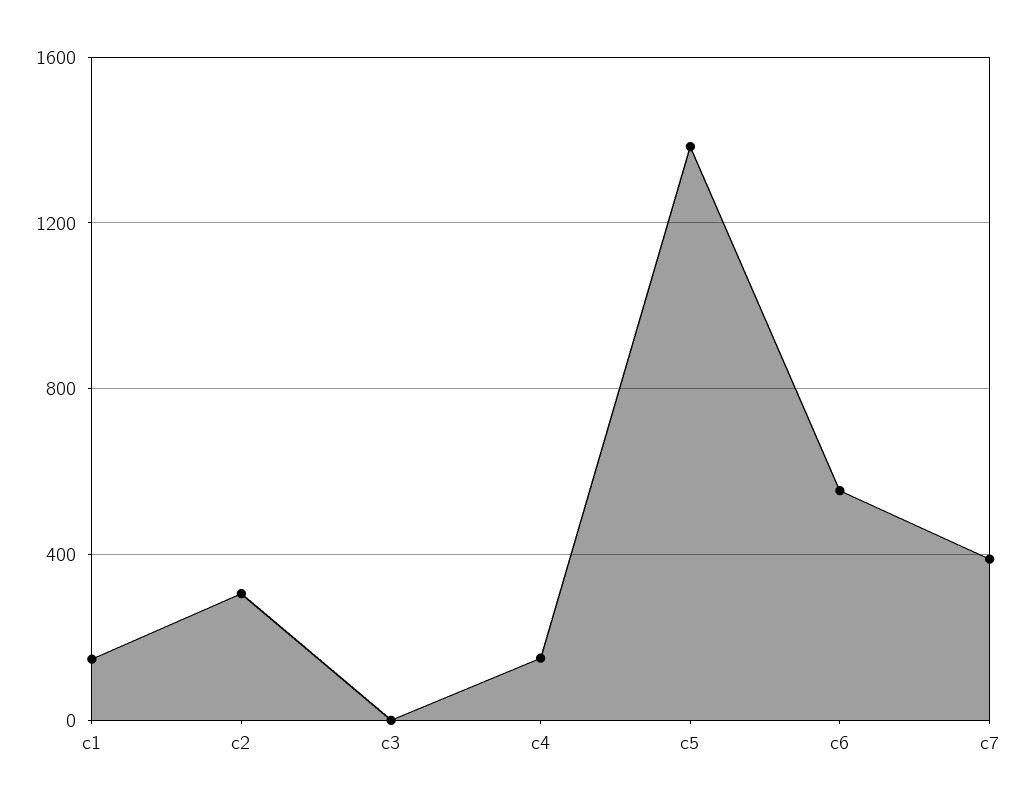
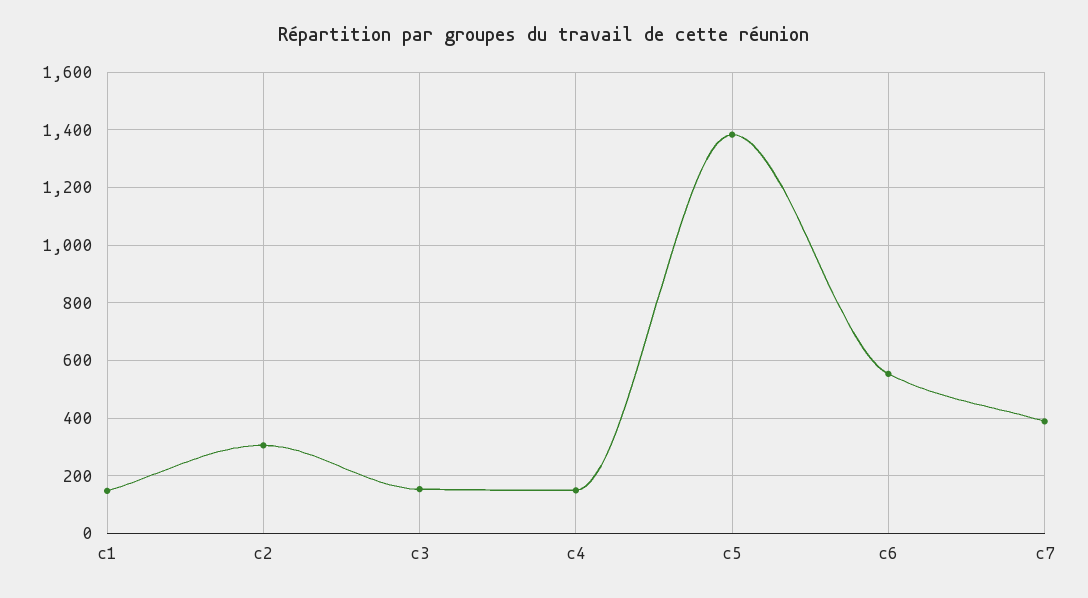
  {
    "c1": 150,
    "c2": 300,
-   "c3": 0,
+   "c3": 150,
    "c4": 150,
    "c5": 1375,
    "c6": 550,
    "c7": 400
  }

